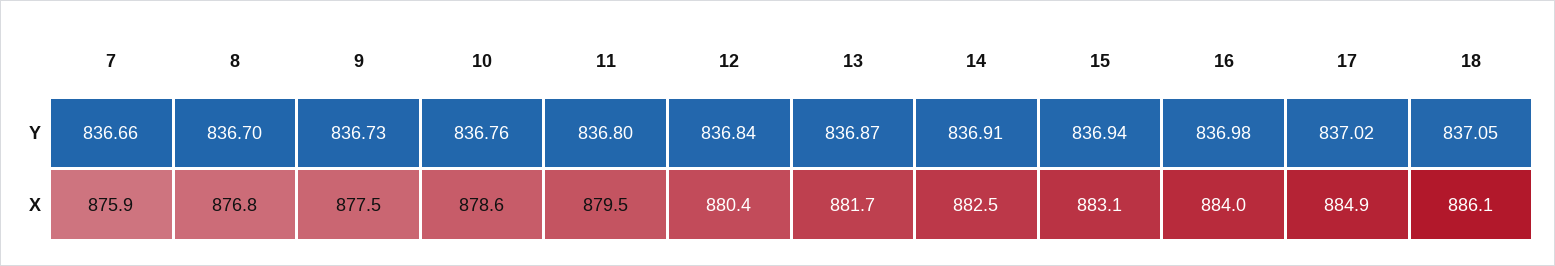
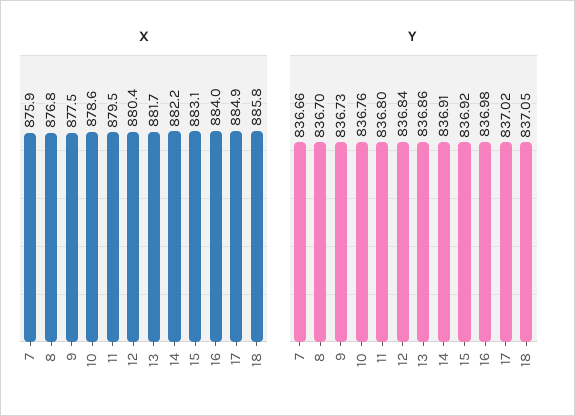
  {
    "Y": {
      "7": 836.66,
      "8": 836.7,
      "9": 836.73,
      "10": 836.76,
      "11": 836.8,
      "12": 836.84,
-     "13": 836.87,
+     "13": 836.86,
      "14": 836.91,
-     "15": 836.94,
+     "15": 836.92,
      "16": 836.98,
      "17": 837.02,
      "18": 837.05
    },
    "X": {
      "7": 875.9,
      "8": 876.8,
      "9": 877.5,
      "10": 878.6,
      "11": 879.5,
      "12": 880.4,
      "13": 881.7,
-     "14": 882.5,
+     "14": 882.2,
      "15": 883.1,
      "16": 884,
      "17": 884.9,
-     "18": 886.1
+     "18": 885.8
    }
  }

